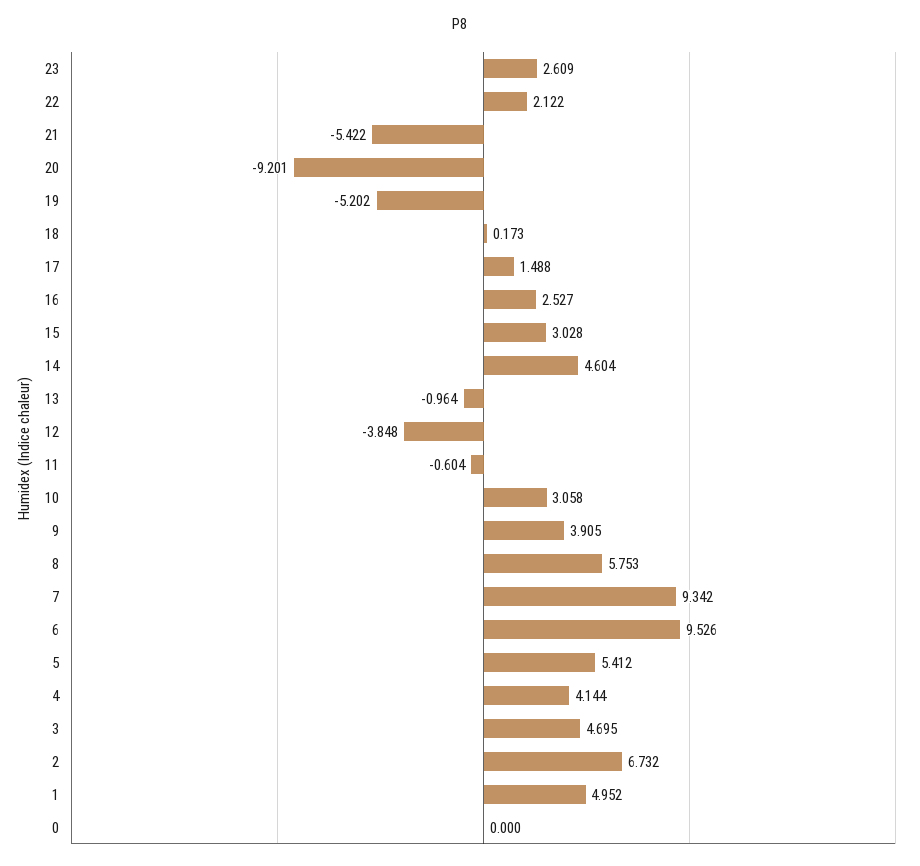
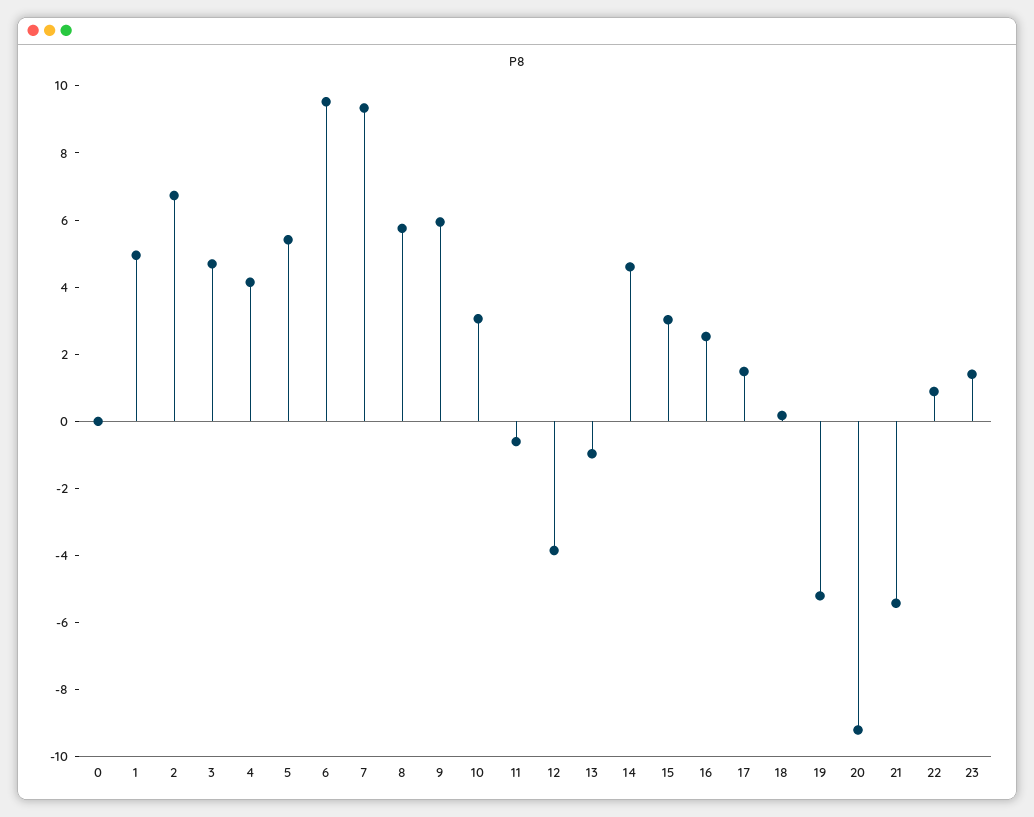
  {
-   "23": 2.609,
+   "23": 1.5,
-   "22": 2.122,
+   "22": 1,
    "21": -5.422,
    "20": -9.201,
    "19": -5.202,
    "18": 0.173,
    "17": 1.488,
    "16": 2.527,
    "15": 3.028,
    "14": 4.604,
    "13": -0.964,
    "12": -3.848,
    "11": -0.604,
    "10": 3.058,
-   "9": 3.905,
+   "9": 6,
    "8": 5.753,
    "7": 9.342,
    "6": 9.526,
    "5": 5.412,
    "4": 4.144,
    "3": 4.695,
    "2": 6.732,
    "1": 4.952,
    "0": 0
  }

